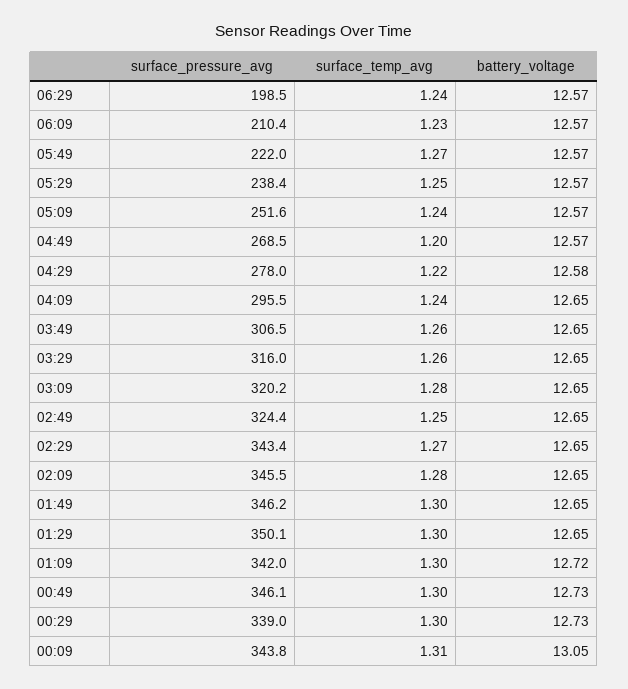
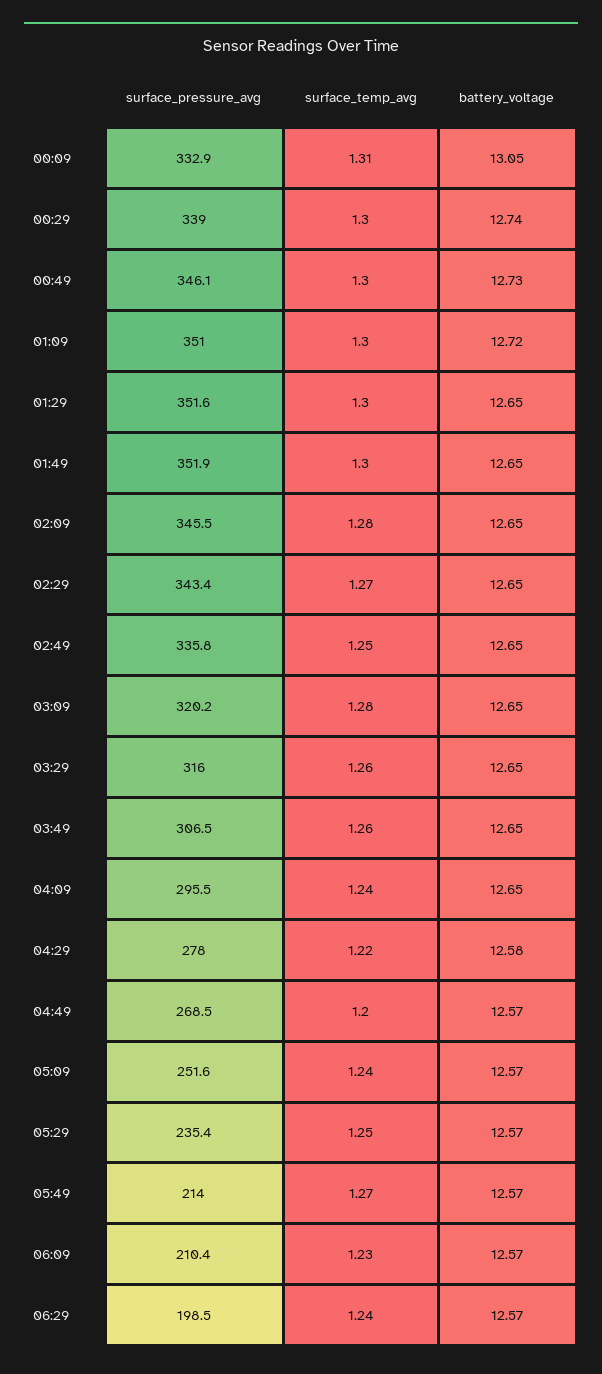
  {
    "surface_pressure_avg": {
      "06:29": 198.5,
      "06:09": 210.4,
-     "05:49": 222,
+     "05:49": 214,
-     "05:29": 238.4,
+     "05:29": 235.4,
      "05:09": 251.6,
      "04:49": 268.5,
      "04:29": 278,
      "04:09": 295.5,
      "03:49": 306.5,
      "03:29": 316,
      "03:09": 320.2,
-     "02:49": 324.4,
+     "02:49": 335.8,
      "02:29": 343.4,
      "02:09": 345.5,
-     "01:49": 346.2,
+     "01:49": 351.9,
-     "01:29": 350.1,
+     "01:29": 351.6,
-     "01:09": 342,
+     "01:09": 351,
      "00:49": 346.1,
      "00:29": 339,
-     "00:09": 343.8
+     "00:09": 332.9
    },
    "surface_temp_avg": {
      "06:29": 1.24,
      "06:09": 1.23,
      "05:49": 1.27,
      "05:29": 1.25,
      "05:09": 1.24,
      "04:49": 1.2,
      "04:29": 1.22,
      "04:09": 1.24,
      "03:49": 1.26,
      "03:29": 1.26,
      "03:09": 1.28,
      "02:49": 1.25,
      "02:29": 1.27,
      "02:09": 1.28,
      "01:49": 1.3,
      "01:29": 1.3,
      "01:09": 1.3,
      "00:49": 1.3,
      "00:29": 1.3,
      "00:09": 1.31
    },
    "battery_voltage": {
      "06:29": 12.57,
      "06:09": 12.57,
      "05:49": 12.57,
      "05:29": 12.57,
      "05:09": 12.57,
      "04:49": 12.57,
      "04:29": 12.58,
      "04:09": 12.65,
      "03:49": 12.65,
      "03:29": 12.65,
      "03:09": 12.65,
      "02:49": 12.65,
      "02:29": 12.65,
      "02:09": 12.65,
      "01:49": 12.65,
      "01:29": 12.65,
      "01:09": 12.72,
      "00:49": 12.73,
-     "00:29": 12.73,
+     "00:29": 12.74,
      "00:09": 13.05
    }
  }

